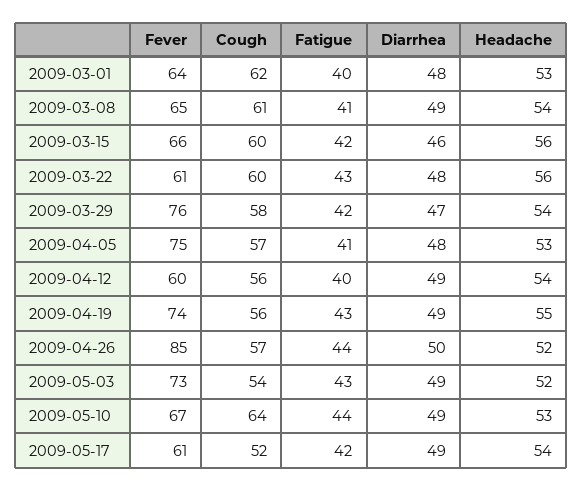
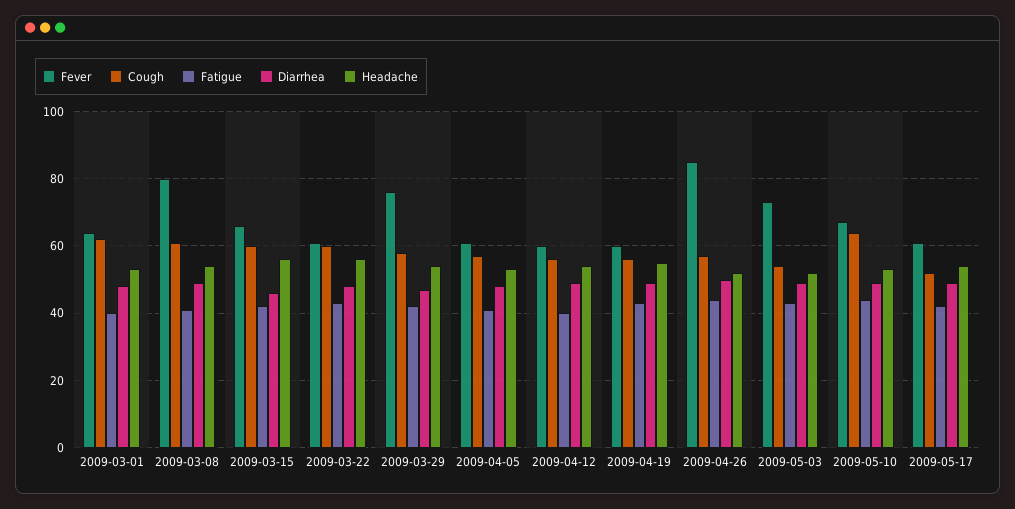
  {
    "Fever": {
      "2009-03-01": 64,
-     "2009-03-08": 65,
+     "2009-03-08": 80,
      "2009-03-15": 66,
      "2009-03-22": 61,
      "2009-03-29": 76,
-     "2009-04-05": 75,
+     "2009-04-05": 60,
      "2009-04-12": 60,
-     "2009-04-19": 74,
+     "2009-04-19": 60,
      "2009-04-26": 85,
      "2009-05-03": 73,
      "2009-05-10": 67,
      "2009-05-17": 61
    },
    "Cough": {
      "2009-03-01": 62,
      "2009-03-08": 61,
      "2009-03-15": 60,
      "2009-03-22": 60,
      "2009-03-29": 58,
      "2009-04-05": 57,
      "2009-04-12": 56,
      "2009-04-19": 56,
      "2009-04-26": 57,
      "2009-05-03": 54,
      "2009-05-10": 64,
      "2009-05-17": 52
    },
    "Fatigue": {
      "2009-03-01": 40,
      "2009-03-08": 41,
      "2009-03-15": 42,
      "2009-03-22": 43,
      "2009-03-29": 42,
      "2009-04-05": 41,
      "2009-04-12": 40,
      "2009-04-19": 43,
      "2009-04-26": 44,
      "2009-05-03": 43,
      "2009-05-10": 44,
      "2009-05-17": 42
    },
    "Diarrhea": {
      "2009-03-01": 48,
      "2009-03-08": 49,
      "2009-03-15": 46,
      "2009-03-22": 48,
      "2009-03-29": 47,
      "2009-04-05": 48,
      "2009-04-12": 49,
      "2009-04-19": 49,
      "2009-04-26": 50,
      "2009-05-03": 49,
      "2009-05-10": 49,
      "2009-05-17": 49
    },
    "Headache": {
      "2009-03-01": 53,
      "2009-03-08": 54,
      "2009-03-15": 56,
      "2009-03-22": 56,
      "2009-03-29": 54,
      "2009-04-05": 53,
      "2009-04-12": 54,
      "2009-04-19": 55,
      "2009-04-26": 52,
      "2009-05-03": 52,
      "2009-05-10": 53,
      "2009-05-17": 54
    }
  }

